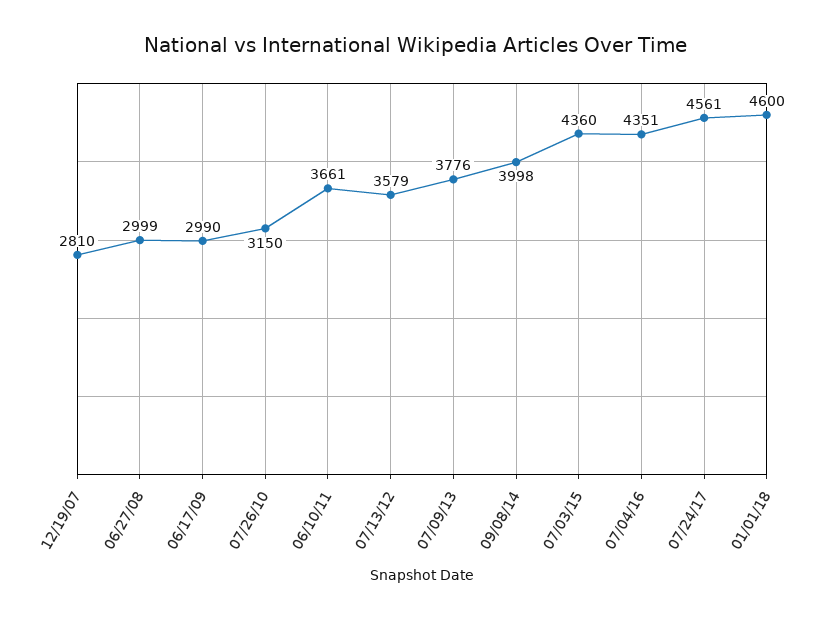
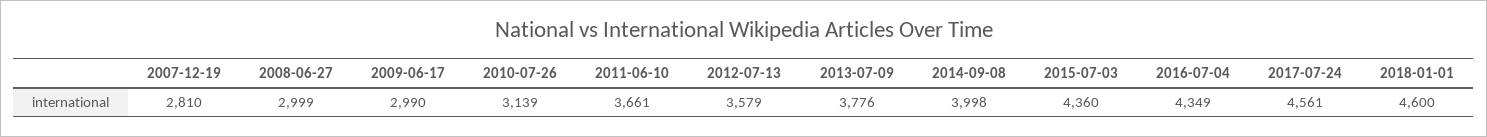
  {
    "12/19/07": 2810,
    "06/27/08": 2999,
    "06/17/09": 2990,
-   "07/26/10": 3150,
+   "07/26/10": 3139,
    "06/10/11": 3661,
    "07/13/12": 3579,
    "07/09/13": 3776,
    "09/08/14": 3998,
    "07/03/15": 4360,
-   "07/04/16": 4351,
+   "07/04/16": 4349,
    "07/24/17": 4561,
    "01/01/18": 4600
  }

